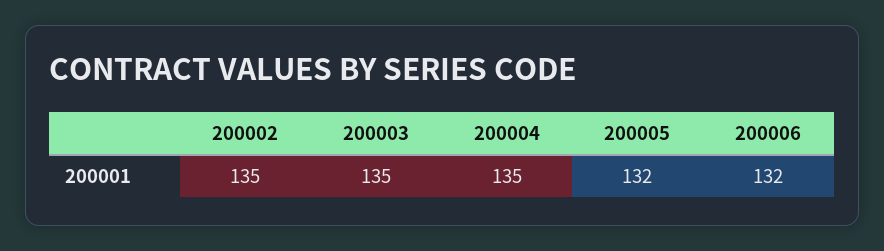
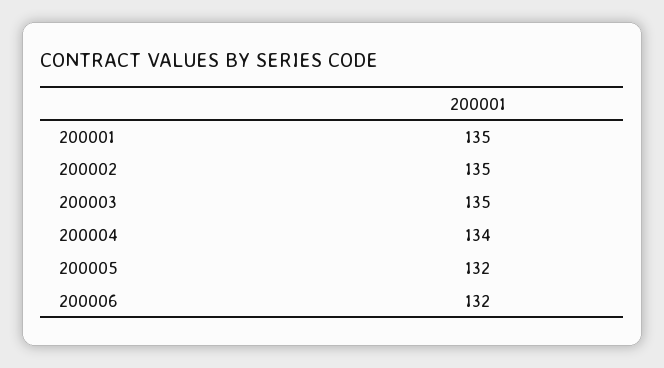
  {
    "200002": 135,
    "200003": 135,
-   "200004": 135,
+   "200004": 134,
    "200005": 132,
-   "200006": 132
+   "200006": 132,
+   "200001": 135
  }

